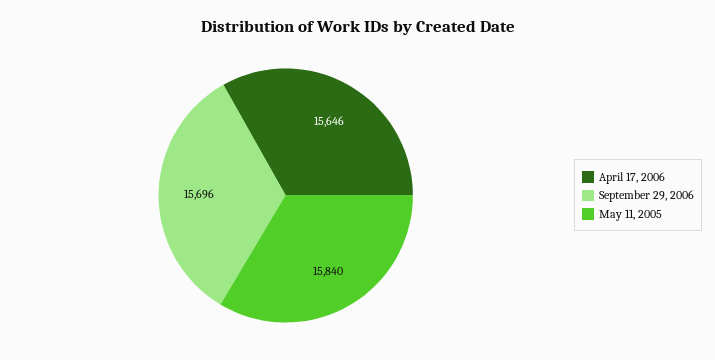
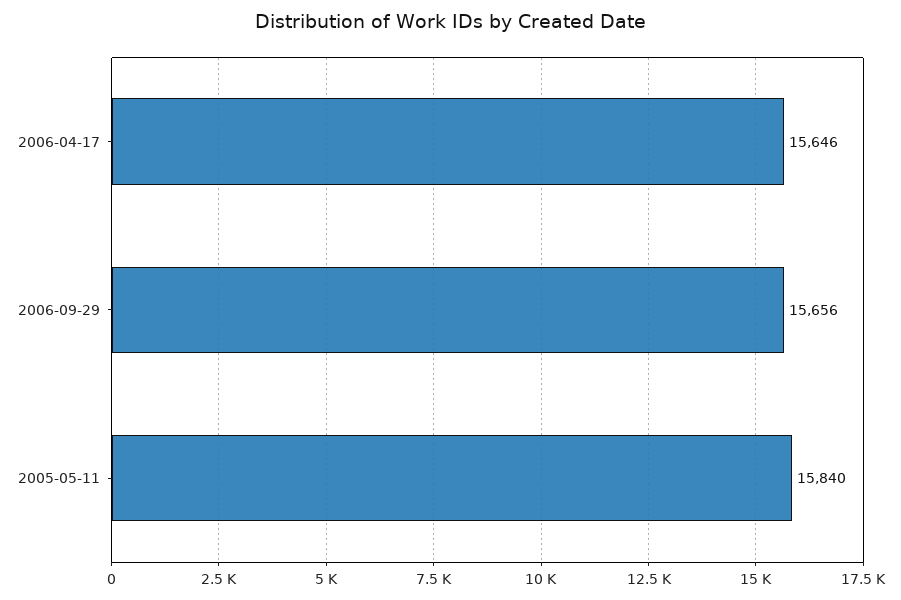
  {
    "April 17, 2006": 15646,
-   "September 29, 2006": 15696,
+   "September 29, 2006": 15656,
    "May 11, 2005": 15840
  }

